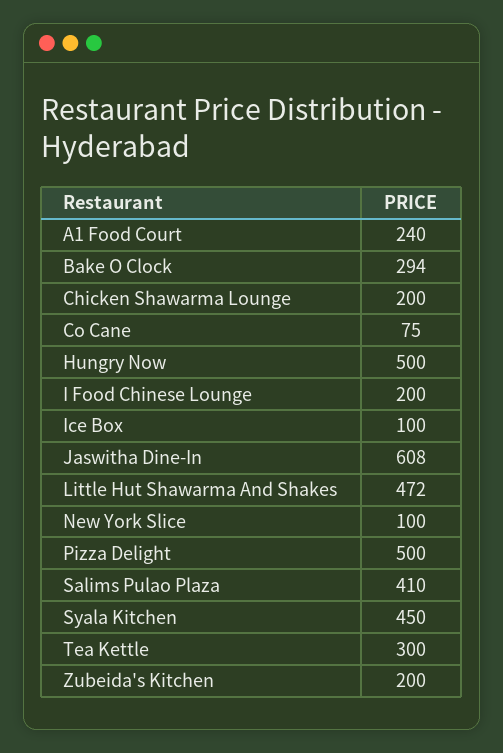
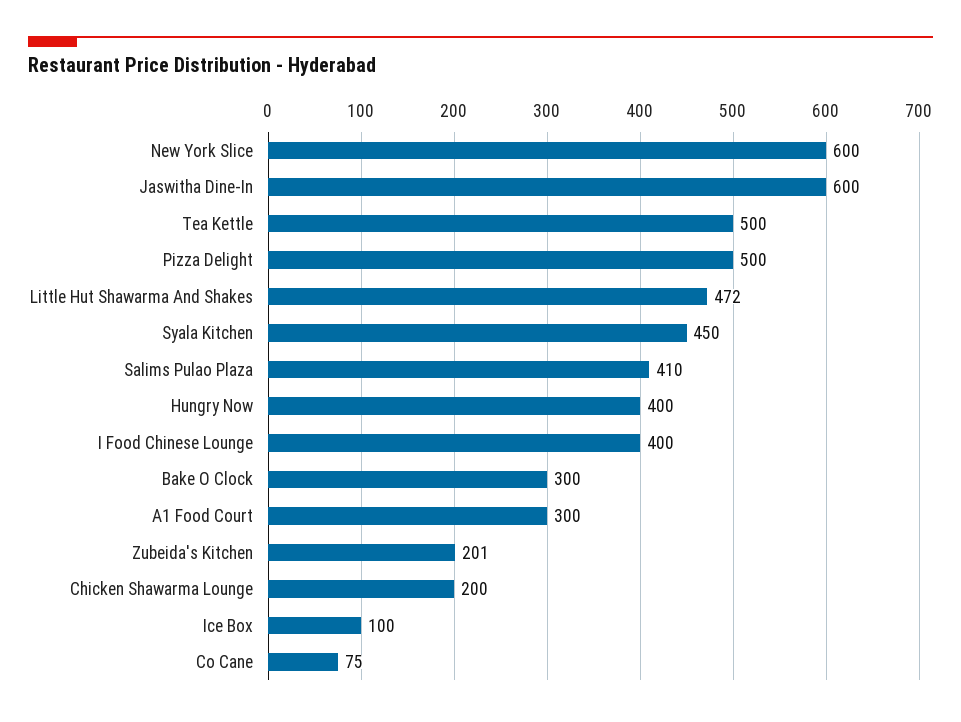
  {
-   "A1 Food Court": 240,
+   "A1 Food Court": 300,
-   "Bake O Clock": 294,
+   "Bake O Clock": 300,
    "Chicken Shawarma Lounge": 200,
    "Co Cane": 75,
-   "Hungry Now": 500,
+   "Hungry Now": 400,
-   "I Food Chinese Lounge": 200,
+   "I Food Chinese Lounge": 400,
    "Ice Box": 100,
-   "Jaswitha Dine-In": 608,
+   "Jaswitha Dine-In": 600,
    "Little Hut Shawarma And Shakes": 472,
-   "New York Slice": 100,
+   "New York Slice": 600,
    "Pizza Delight": 500,
    "Salims Pulao Plaza": 410,
    "Syala Kitchen": 450,
-   "Tea Kettle": 300,
+   "Tea Kettle": 500,
-   "Zubeida's Kitchen": 200
+   "Zubeida's Kitchen": 201
  }

